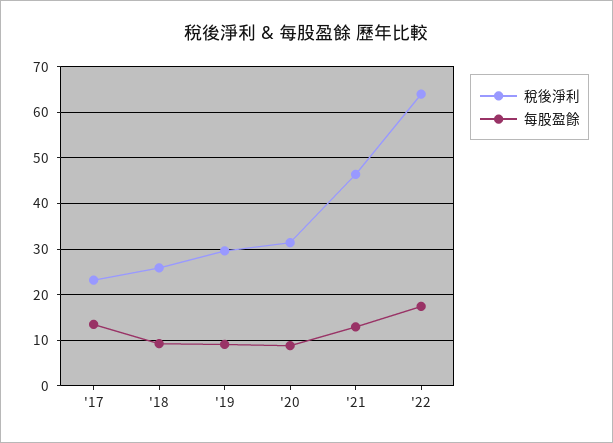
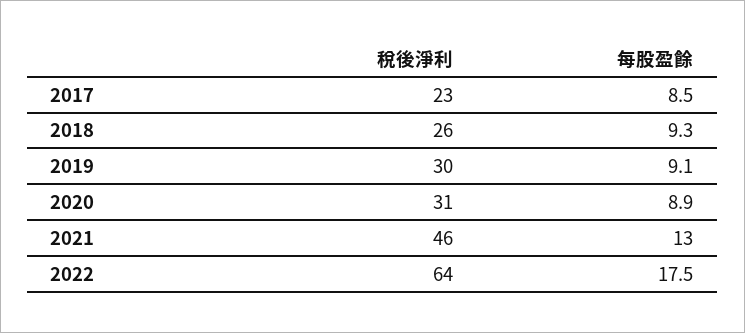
  {
    "稅後淨利": {
      "'17": 23,
      "'18": 26,
      "'19": 30,
      "'20": 31,
      "'21": 46,
      "'22": 64
    },
    "每股盈餘": {
-     "'17": 14,
+     "'17": 8.5,
      "'18": 9.3,
      "'19": 9.1,
      "'20": 8.9,
      "'21": 13,
      "'22": 17.5
    }
  }

